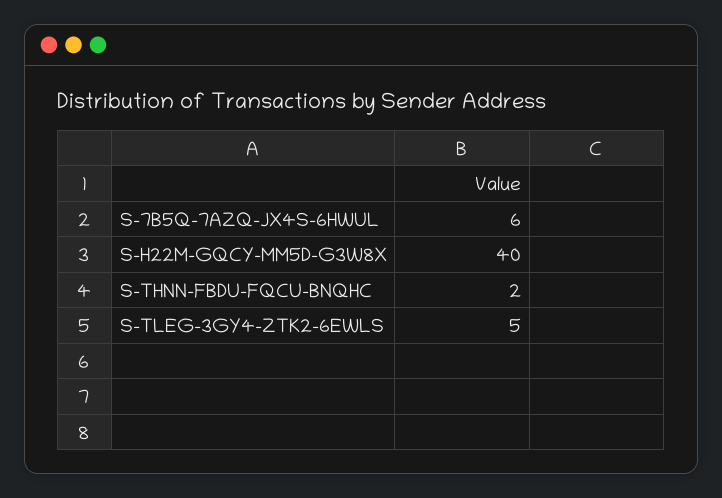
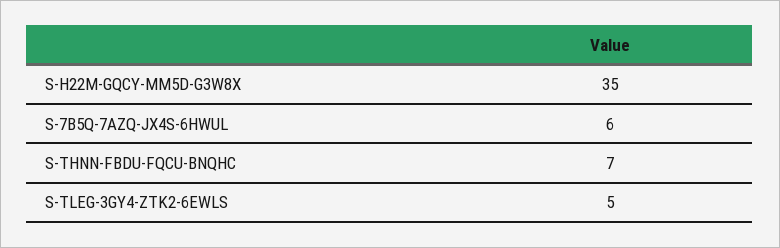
  {
    "S-7B5Q-7AZQ-JX4S-6HWUL": 6,
-   "S-H22M-GQCY-MM5D-G3W8X": 40,
+   "S-H22M-GQCY-MM5D-G3W8X": 35,
-   "S-THNN-FBDU-FQCU-BNQHC": 2,
+   "S-THNN-FBDU-FQCU-BNQHC": 7,
    "S-TLEG-3GY4-ZTK2-6EWLS": 5
  }

